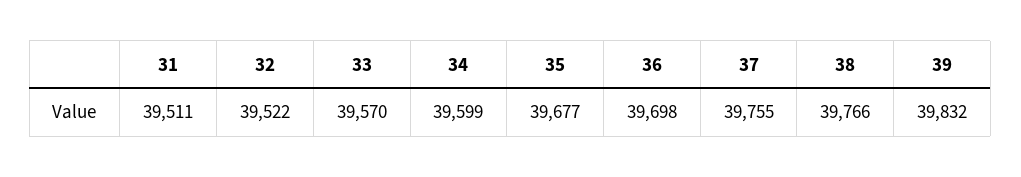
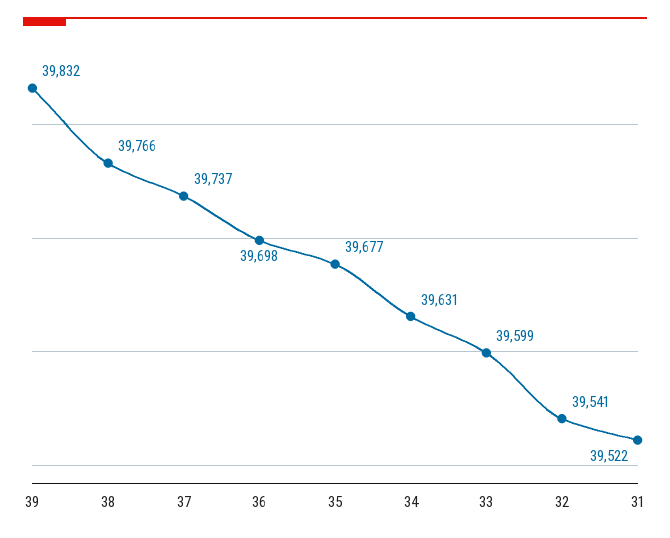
  {
-   "31": 39511,
+   "31": 39522,
-   "32": 39522,
+   "32": 39541,
-   "33": 39570,
+   "33": 39599,
-   "34": 39599,
+   "34": 39631,
    "35": 39677,
    "36": 39698,
-   "37": 39755,
+   "37": 39737,
    "38": 39766,
    "39": 39832
  }

